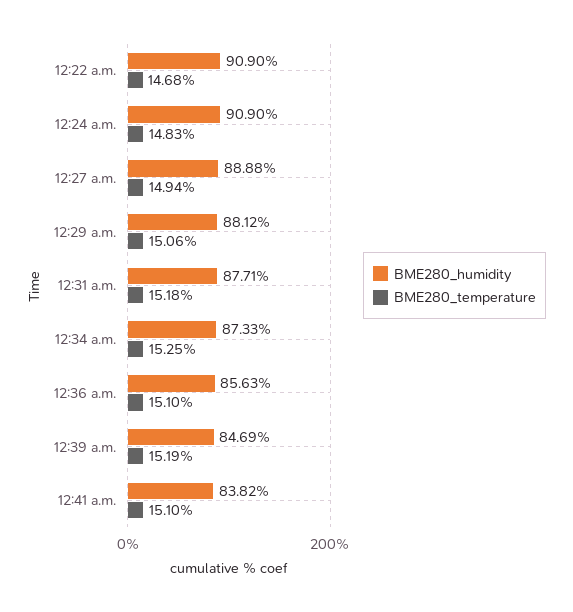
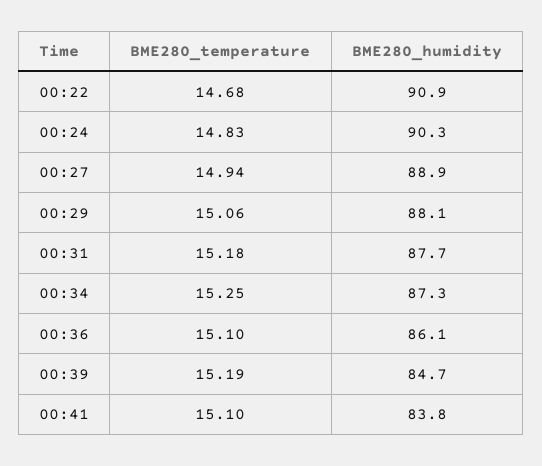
  {
    "BME280_humidity": {
      "12:22 a.m.": 90.9,
-     "12:24 a.m.": 90.9,
+     "12:24 a.m.": 90.3,
      "12:27 a.m.": 88.88,
      "12:29 a.m.": 88.12,
      "12:31 a.m.": 87.71,
      "12:34 a.m.": 87.33,
-     "12:36 a.m.": 85.63,
+     "12:36 a.m.": 86.1,
      "12:39 a.m.": 84.69,
      "12:41 a.m.": 83.82
    },
    "BME280_temperature": {
      "12:22 a.m.": 14.68,
      "12:24 a.m.": 14.83,
      "12:27 a.m.": 14.94,
      "12:29 a.m.": 15.06,
      "12:31 a.m.": 15.18,
      "12:34 a.m.": 15.25,
      "12:36 a.m.": 15.1,
      "12:39 a.m.": 15.19,
      "12:41 a.m.": 15.1
    }
  }

